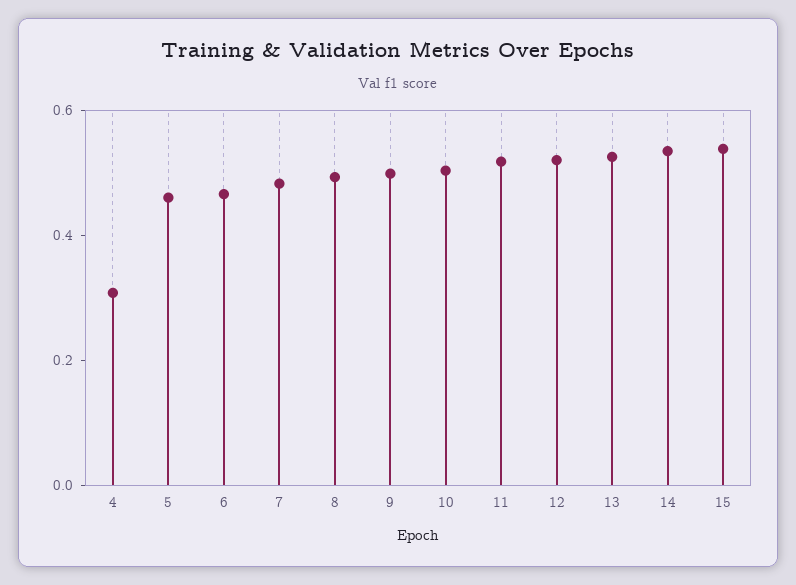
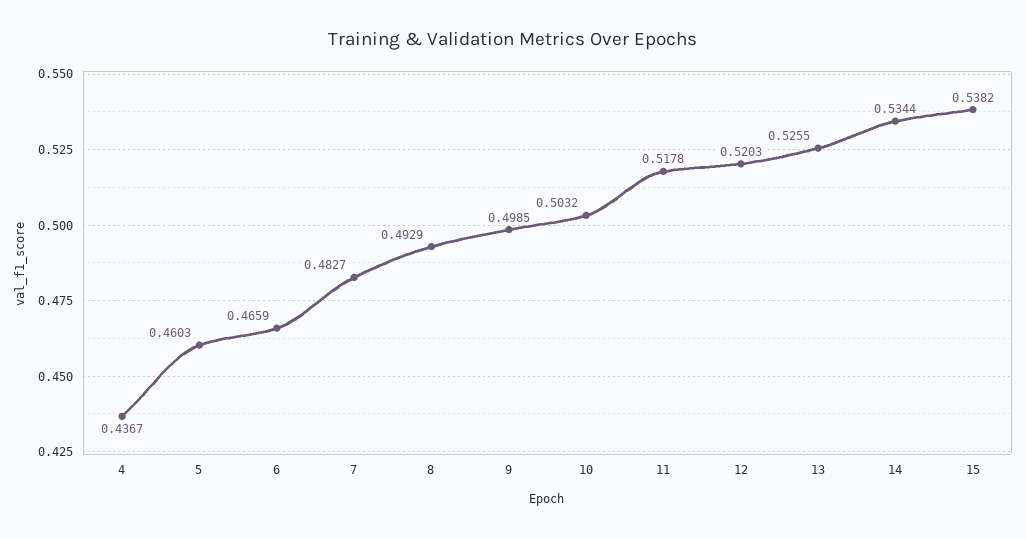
  {
-   "4": 0.3,
+   "4": 0.4367,
    "5": 0.4603,
    "6": 0.4659,
    "7": 0.4827,
    "8": 0.4929,
    "9": 0.4985,
    "10": 0.5032,
    "11": 0.5178,
    "12": 0.5203,
    "13": 0.5255,
    "14": 0.5344,
    "15": 0.5382
  }

